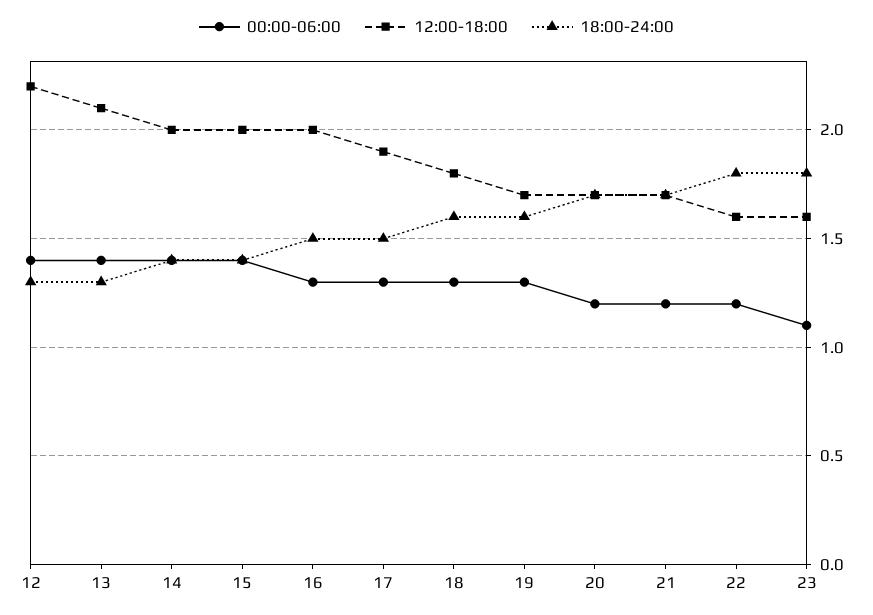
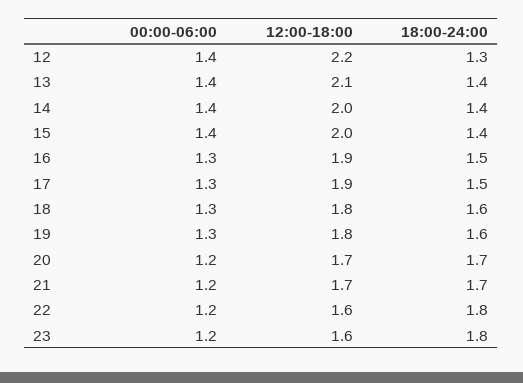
  {
    "00:00-06:00": {
      "12": 1.4,
      "13": 1.4,
      "14": 1.4,
      "15": 1.4,
      "16": 1.3,
      "17": 1.3,
      "18": 1.3,
      "19": 1.3,
      "20": 1.2,
      "21": 1.2,
      "22": 1.2,
-     "23": 1.1
+     "23": 1.2
    },
    "12:00-18:00": {
      "12": 2.2,
      "13": 2.1,
      "14": 2,
      "15": 2,
-     "16": 2,
+     "16": 1.9,
      "17": 1.9,
      "18": 1.8,
-     "19": 1.7,
+     "19": 1.8,
      "20": 1.7,
      "21": 1.7,
      "22": 1.6,
      "23": 1.6
    },
    "18:00-24:00": {
      "12": 1.3,
-     "13": 1.3,
+     "13": 1.4,
      "14": 1.4,
      "15": 1.4,
      "16": 1.5,
      "17": 1.5,
      "18": 1.6,
      "19": 1.6,
      "20": 1.7,
      "21": 1.7,
      "22": 1.8,
      "23": 1.8
    }
  }

